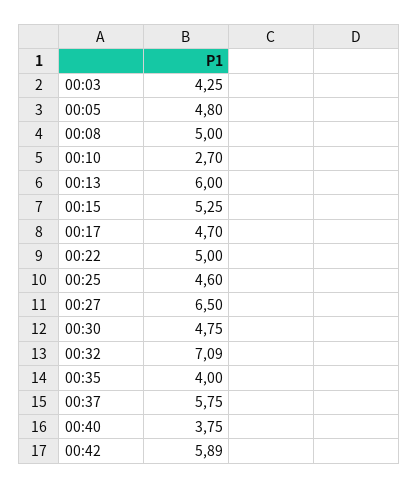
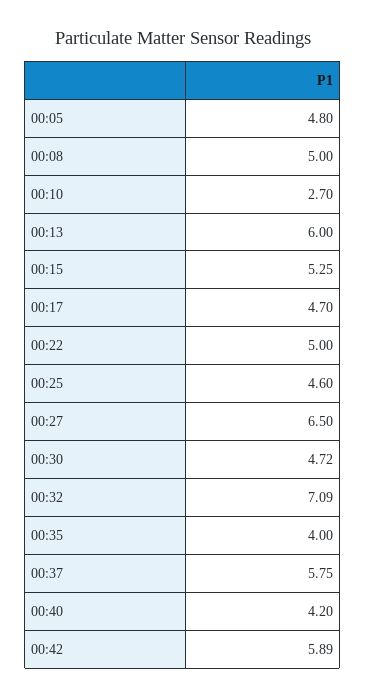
  {
-   "00:03": 4.25,
    "00:05": 4.8,
    "00:08": 5,
    "00:10": 2.7,
    "00:13": 6,
    "00:15": 5.25,
    "00:17": 4.7,
    "00:22": 5,
    "00:25": 4.6,
    "00:27": 6.5,
-   "00:30": 4.75,
+   "00:30": 4.72,
    "00:32": 7.09,
    "00:35": 4,
    "00:37": 5.75,
-   "00:40": 3.75,
+   "00:40": 4.2,
    "00:42": 5.89
  }

